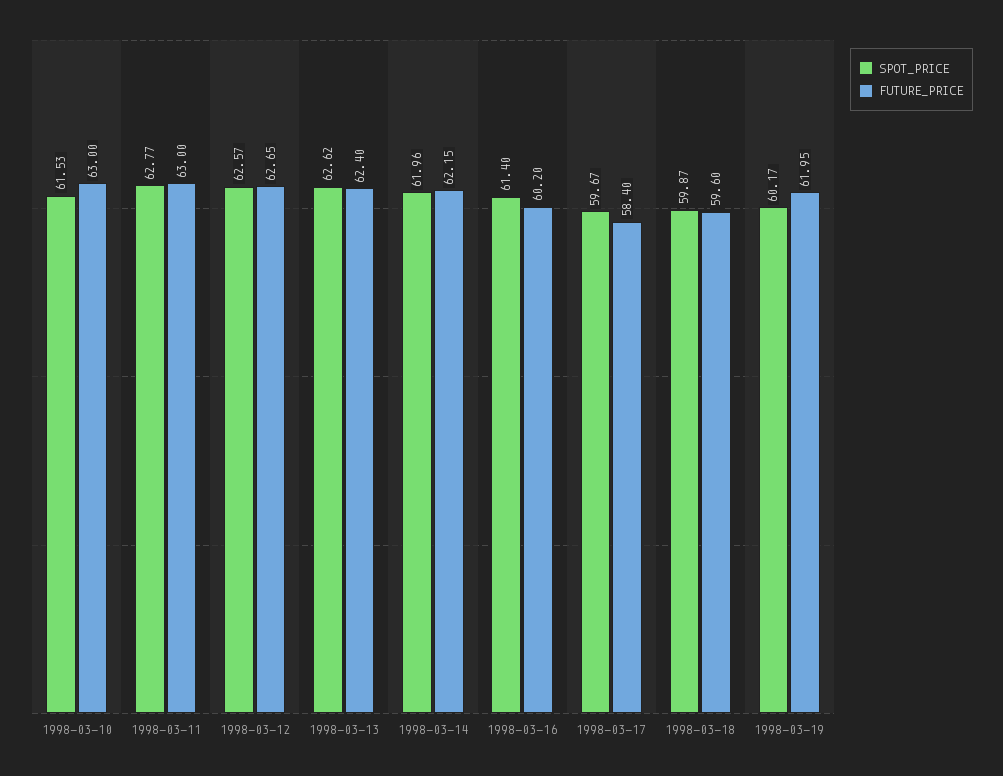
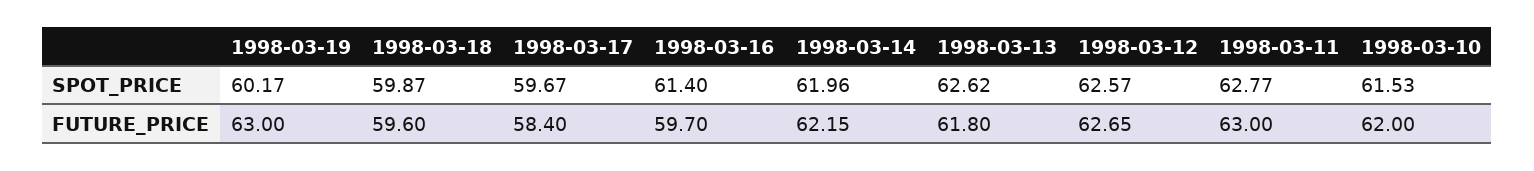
  {
    "SPOT_PRICE": {
      "1998-03-10": 61.53,
      "1998-03-11": 62.77,
      "1998-03-12": 62.57,
      "1998-03-13": 62.62,
      "1998-03-14": 61.96,
      "1998-03-16": 61.4,
      "1998-03-17": 59.67,
      "1998-03-18": 59.87,
      "1998-03-19": 60.17
    },
    "FUTURE_PRICE": {
-     "1998-03-10": 63,
+     "1998-03-10": 62,
      "1998-03-11": 63,
      "1998-03-12": 62.65,
-     "1998-03-13": 62.4,
+     "1998-03-13": 61.8,
      "1998-03-14": 62.15,
-     "1998-03-16": 60.2,
+     "1998-03-16": 59.7,
      "1998-03-17": 58.4,
      "1998-03-18": 59.6,
-     "1998-03-19": 61.95
+     "1998-03-19": 63
    }
  }

